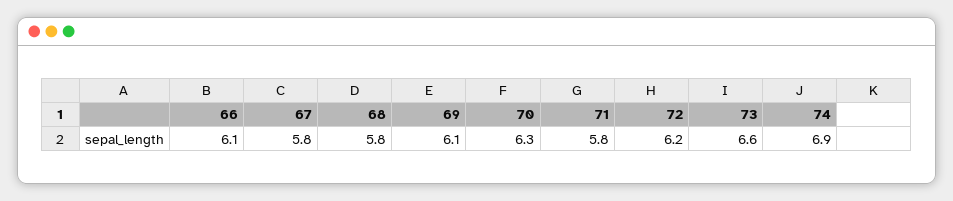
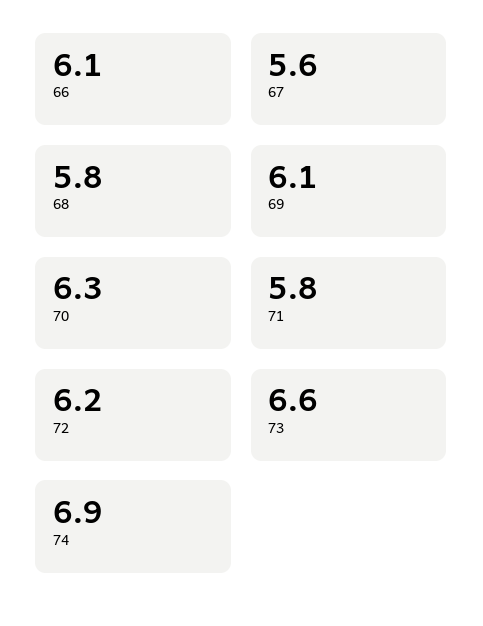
  {
    "66": 6.1,
-   "67": 5.8,
+   "67": 5.6,
    "68": 5.8,
    "69": 6.1,
    "70": 6.3,
    "71": 5.8,
    "72": 6.2,
    "73": 6.6,
    "74": 6.9
  }

